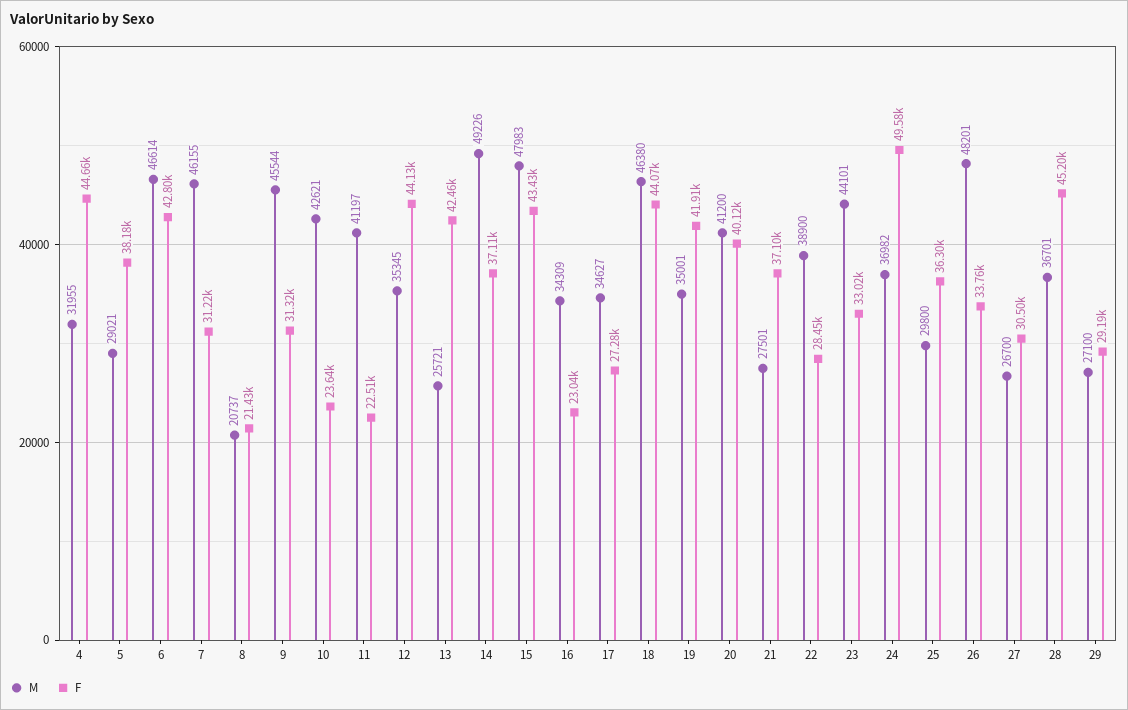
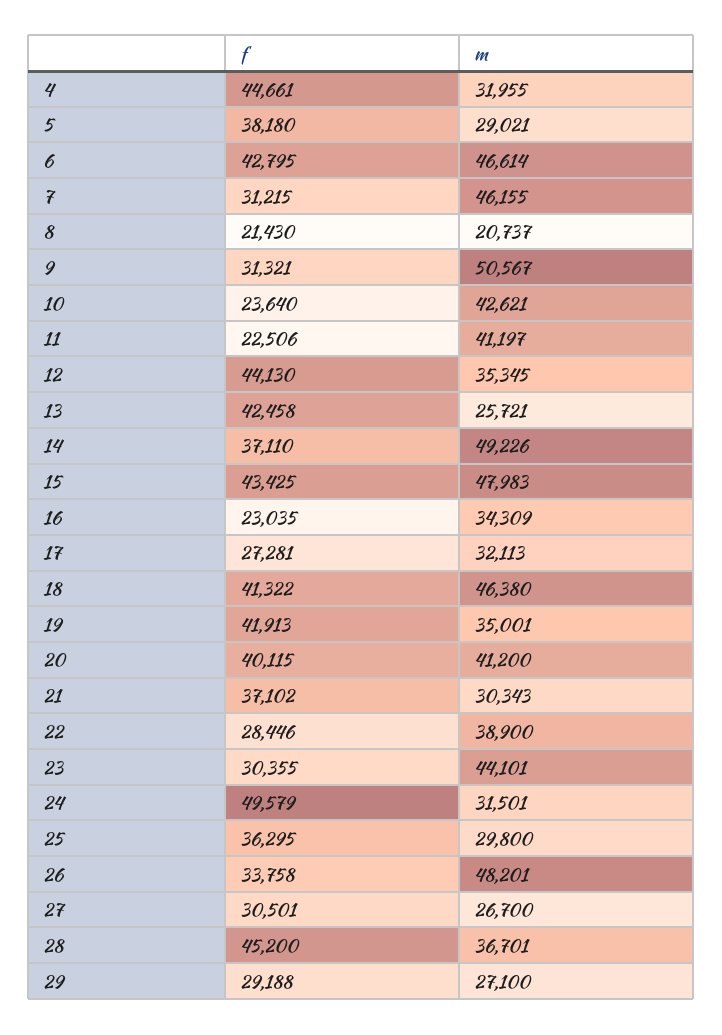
  {
    "M": {
      "4": 31955,
      "5": 29021,
      "6": 46614,
      "7": 46155,
      "8": 20737,
-     "9": 45544,
+     "9": 50567,
      "10": 42621,
      "11": 41197,
      "12": 35345,
      "13": 25721,
      "14": 49226,
      "15": 47983,
      "16": 34309,
-     "17": 34627,
+     "17": 32113,
      "18": 46380,
      "19": 35001,
      "20": 41200,
-     "21": 27501,
+     "21": 30343,
      "22": 38900,
      "23": 44101,
-     "24": 36982,
+     "24": 31501,
      "25": 29800,
      "26": 48201,
      "27": 26700,
      "28": 36701,
      "29": 27100
    },
    "F": {
      "4": 44661,
      "5": 38180,
      "6": 42795,
      "7": 31215,
      "8": 21430,
      "9": 31321,
      "10": 23640,
      "11": 22506,
      "12": 44130,
      "13": 42458,
      "14": 37110,
      "15": 43425,
      "16": 23035,
      "17": 27281,
-     "18": 44070,
+     "18": 41322,
      "19": 41913,
      "20": 40115,
      "21": 37102,
      "22": 28446,
-     "23": 33020,
+     "23": 30355,
      "24": 49579,
      "25": 36295,
      "26": 33758,
      "27": 30501,
      "28": 45200,
      "29": 29188
    }
  }

